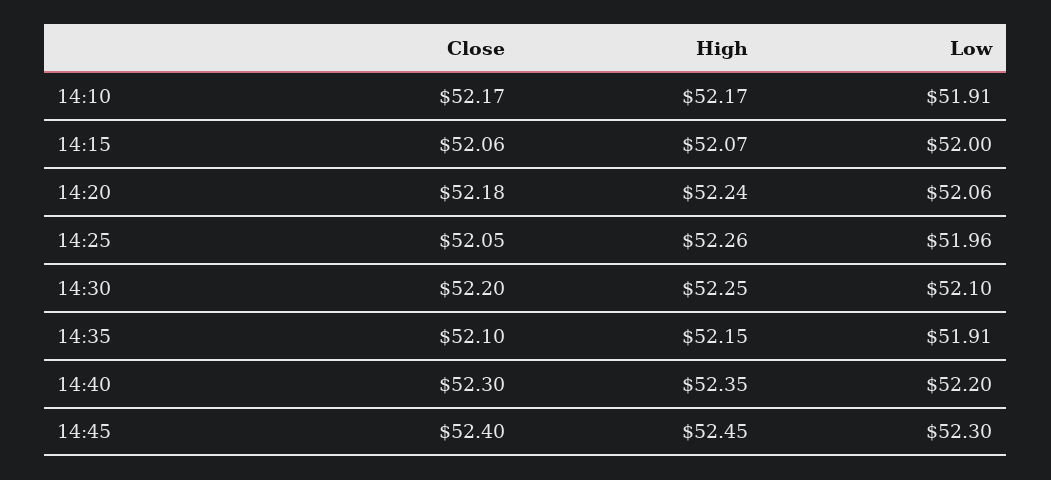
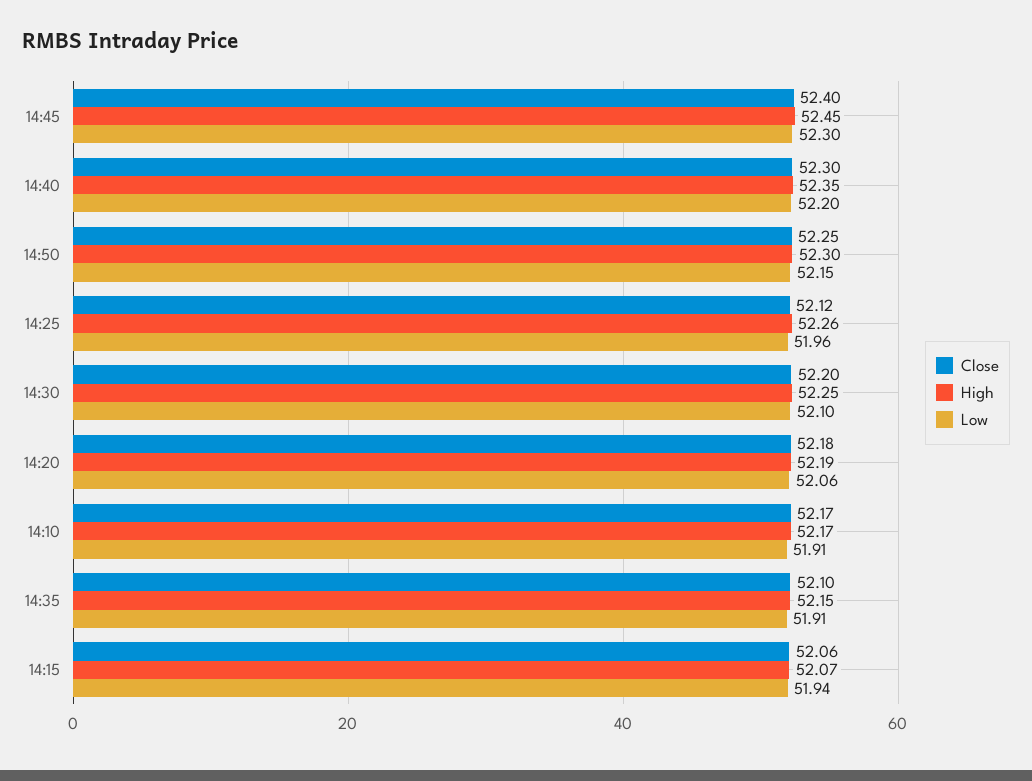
  {
    "Close": {
      "14:10": 52.17,
      "14:15": 52.06,
      "14:20": 52.18,
-     "14:25": 52.05,
+     "14:25": 52.12,
      "14:30": 52.2,
      "14:35": 52.1,
      "14:40": 52.3,
-     "14:45": 52.4
+     "14:45": 52.4,
+     "14:50": 52.25
    },
    "High": {
      "14:10": 52.17,
      "14:15": 52.07,
-     "14:20": 52.24,
+     "14:20": 52.19,
      "14:25": 52.26,
      "14:30": 52.25,
      "14:35": 52.15,
      "14:40": 52.35,
-     "14:45": 52.45
+     "14:45": 52.45,
+     "14:50": 52.3
    },
    "Low": {
      "14:10": 51.91,
-     "14:15": 52,
+     "14:15": 51.94,
      "14:20": 52.06,
      "14:25": 51.96,
      "14:30": 52.1,
      "14:35": 51.91,
      "14:40": 52.2,
-     "14:45": 52.3
+     "14:45": 52.3,
+     "14:50": 52.15
    }
  }

